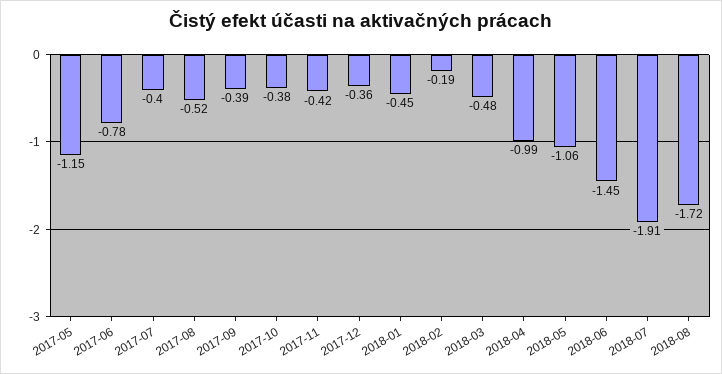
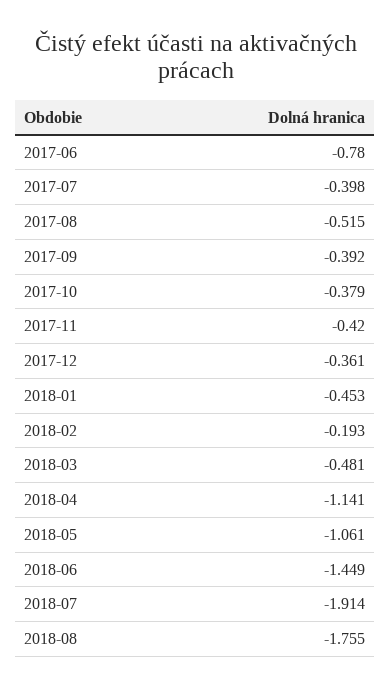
  {
-   "2017-05": -1.15,
    "2017-06": -0.78,
    "2017-07": -0.398,
    "2017-08": -0.515,
    "2017-09": -0.392,
    "2017-10": -0.379,
    "2017-11": -0.42,
    "2017-12": -0.361,
    "2018-01": -0.453,
    "2018-02": -0.193,
    "2018-03": -0.481,
-   "2018-04": -0.99,
+   "2018-04": -1.141,
    "2018-05": -1.061,
    "2018-06": -1.449,
    "2018-07": -1.914,
-   "2018-08": -1.72
+   "2018-08": -1.755
  }

